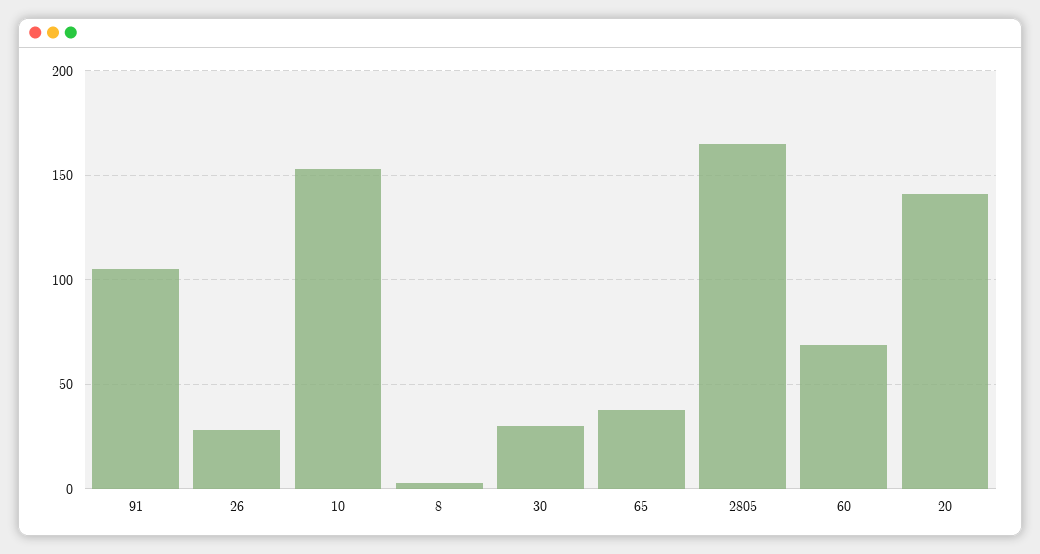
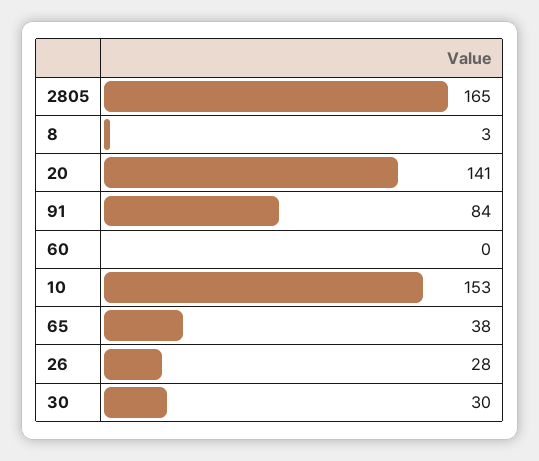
  {
-   "91": 105,
+   "91": 84,
    "26": 28,
    "10": 153,
    "8": 3,
    "30": 30,
    "65": 38,
    "2805": 165,
-   "60": 70,
+   "60": 0,
    "20": 141
  }

